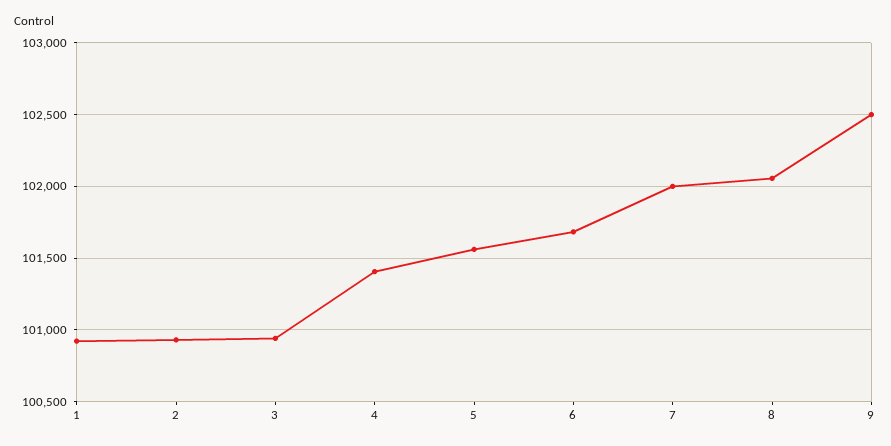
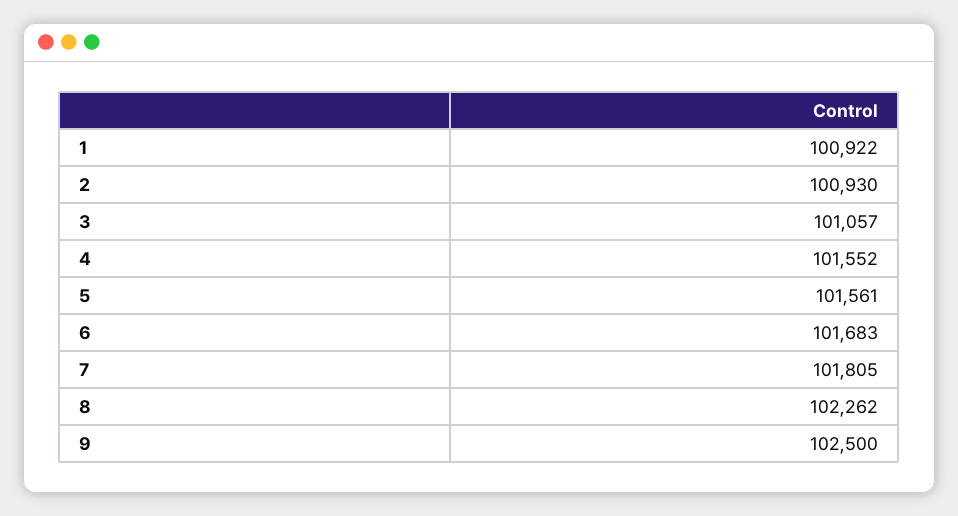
  {
    "1": 100922,
    "2": 100930,
-   "3": 100950,
+   "3": 101057,
-   "4": 101400,
+   "4": 101552,
    "5": 101561,
    "6": 101683,
-   "7": 102000,
+   "7": 101805,
-   "8": 102050,
+   "8": 102262,
    "9": 102500
  }

